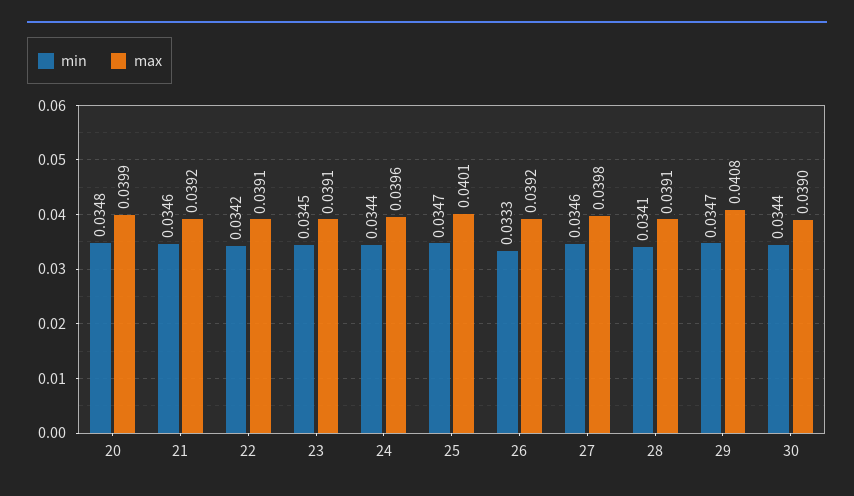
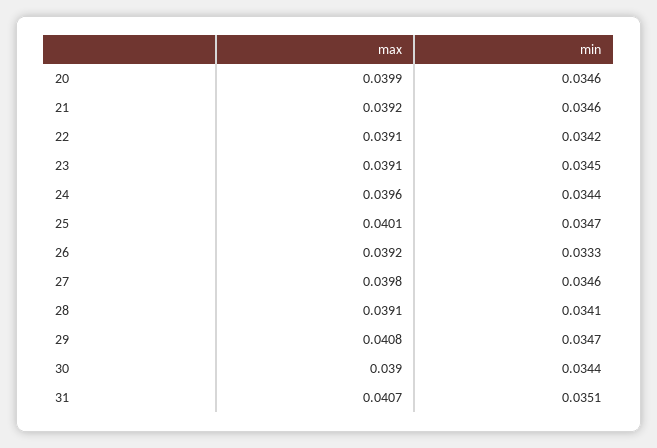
  {
    "min": {
-     "20": 0.0348,
+     "20": 0.0346,
      "21": 0.0346,
      "22": 0.0342,
      "23": 0.0345,
      "24": 0.0344,
      "25": 0.0347,
      "26": 0.0333,
      "27": 0.0346,
      "28": 0.0341,
      "29": 0.0347,
-     "30": 0.0344
+     "30": 0.0344,
+     "31": 0.0351
    },
    "max": {
      "20": 0.0399,
      "21": 0.0392,
      "22": 0.0391,
      "23": 0.0391,
      "24": 0.0396,
      "25": 0.0401,
      "26": 0.0392,
      "27": 0.0398,
      "28": 0.0391,
      "29": 0.0408,
-     "30": 0.039
+     "30": 0.039,
+     "31": 0.0407
    }
  }

